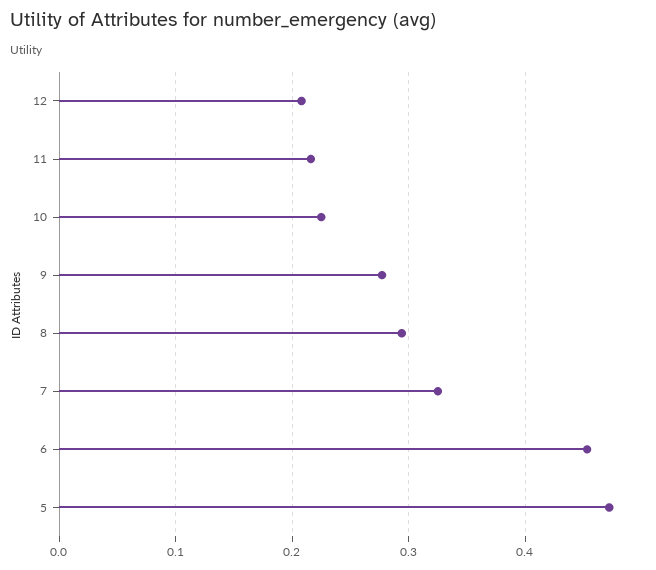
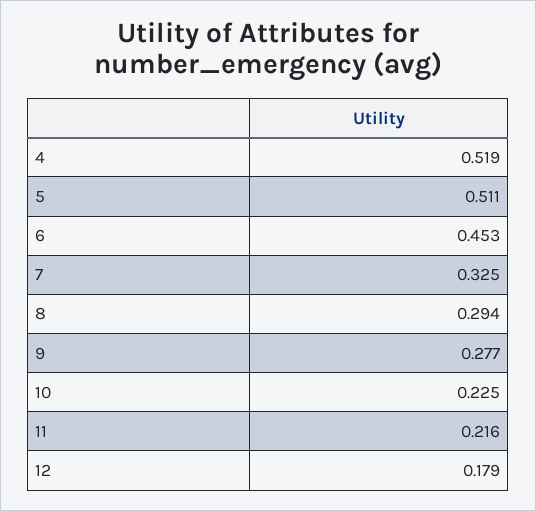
  {
-   "12": 0.21,
+   "12": 0.179,
    "11": 0.216,
    "10": 0.225,
    "9": 0.277,
    "8": 0.294,
    "7": 0.325,
    "6": 0.453,
-   "5": 0.47
+   "5": 0.511,
+   "4": 0.519
  }

